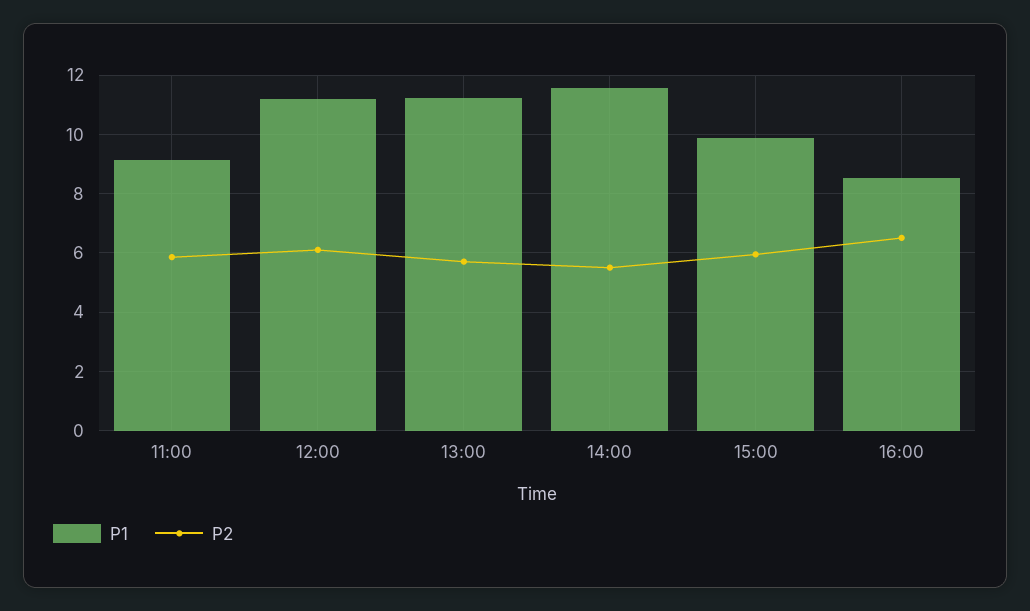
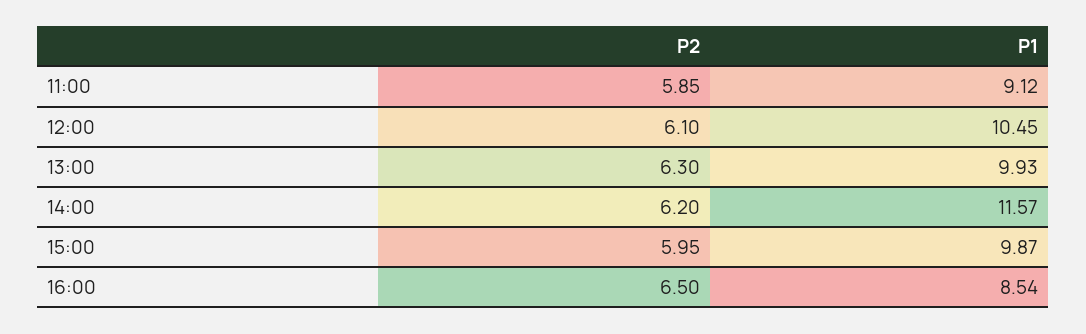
  {
    "P1": {
      "11:00": 9.12,
-     "12:00": 11.25,
+     "12:00": 10.45,
-     "13:00": 11.25,
+     "13:00": 9.93,
      "14:00": 11.57,
      "15:00": 9.87,
      "16:00": 8.54
    },
    "P2": {
      "11:00": 5.85,
      "12:00": 6.1,
-     "13:00": 5.75,
+     "13:00": 6.3,
-     "14:00": 5.5,
+     "14:00": 6.2,
      "15:00": 5.95,
      "16:00": 6.5
    }
  }

